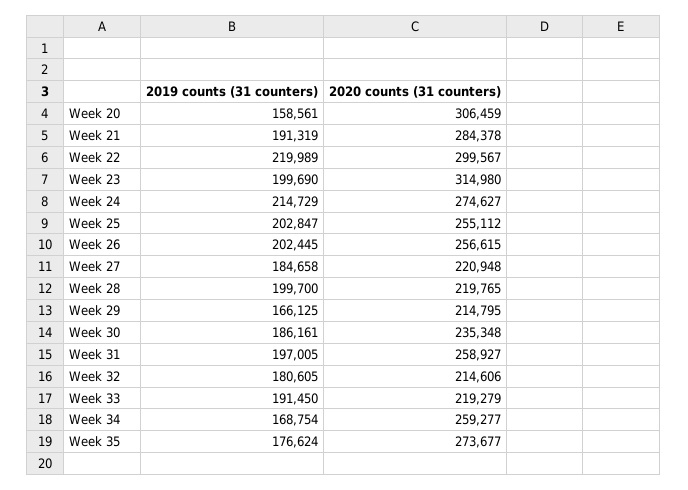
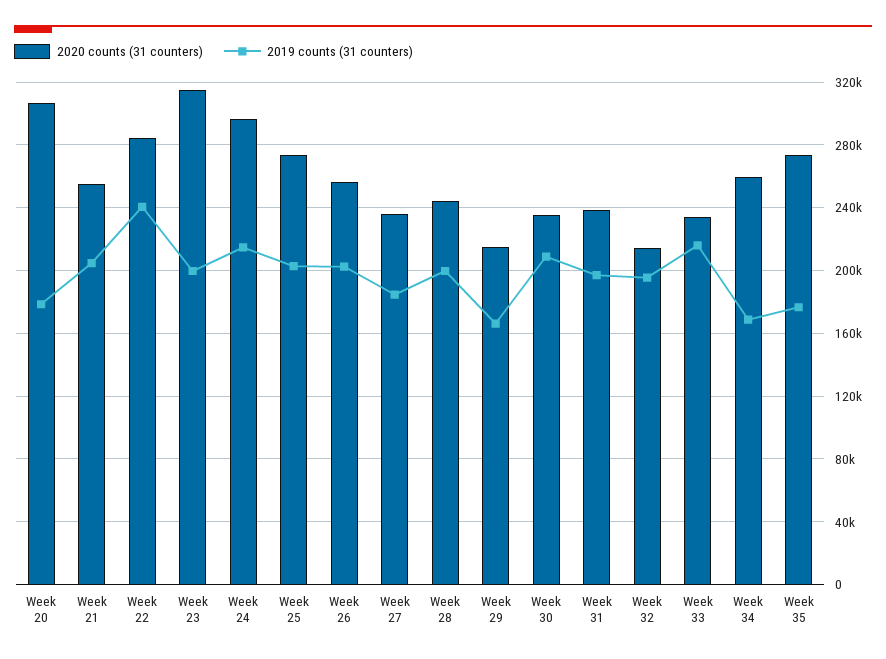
  {
    "2019 counts (31 counters)": {
-     "Week 20": 158561,
+     "Week 20": 180000,
-     "Week 21": 191319,
+     "Week 21": 205000,
-     "Week 22": 219989,
+     "Week 22": 240000,
      "Week 23": 199690,
      "Week 24": 214729,
      "Week 25": 202847,
      "Week 26": 202445,
      "Week 27": 184658,
      "Week 28": 199700,
      "Week 29": 166125,
-     "Week 30": 186161,
+     "Week 30": 210000,
      "Week 31": 197005,
-     "Week 32": 180605,
+     "Week 32": 195000,
-     "Week 33": 191450,
+     "Week 33": 215000,
      "Week 34": 168754,
      "Week 35": 176624
    },
    "2020 counts (31 counters)": {
      "Week 20": 306459,
-     "Week 21": 284378,
+     "Week 21": 255000,
-     "Week 22": 299567,
+     "Week 22": 285000,
      "Week 23": 314980,
-     "Week 24": 274627,
+     "Week 24": 295000,
-     "Week 25": 255112,
+     "Week 25": 275000,
      "Week 26": 256615,
-     "Week 27": 220948,
+     "Week 27": 235000,
-     "Week 28": 219765,
+     "Week 28": 245000,
      "Week 29": 214795,
      "Week 30": 235348,
-     "Week 31": 258927,
+     "Week 31": 240000,
      "Week 32": 214606,
-     "Week 33": 219279,
+     "Week 33": 235000,
      "Week 34": 259277,
      "Week 35": 273677
    }
  }

